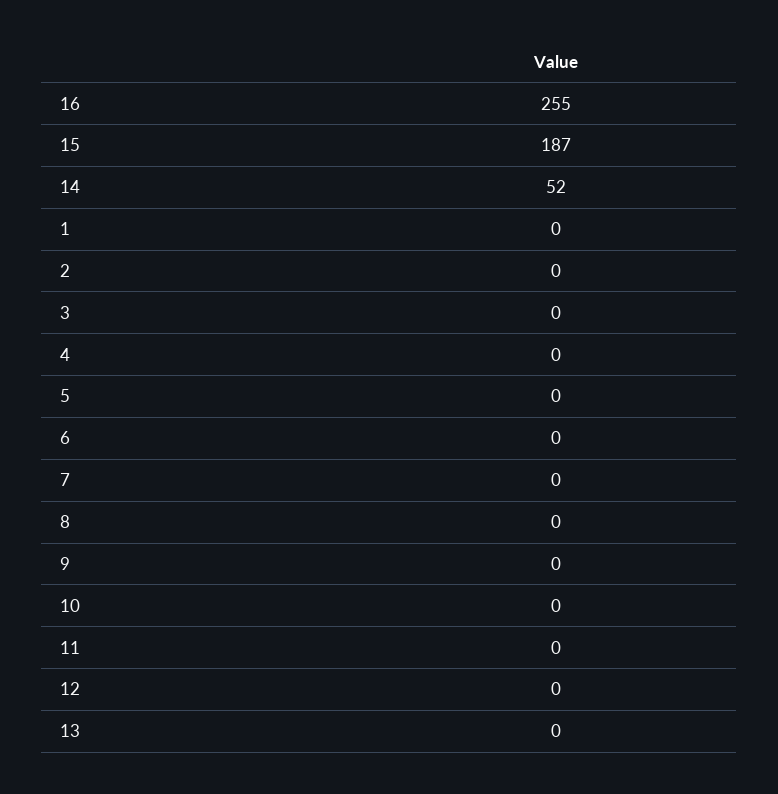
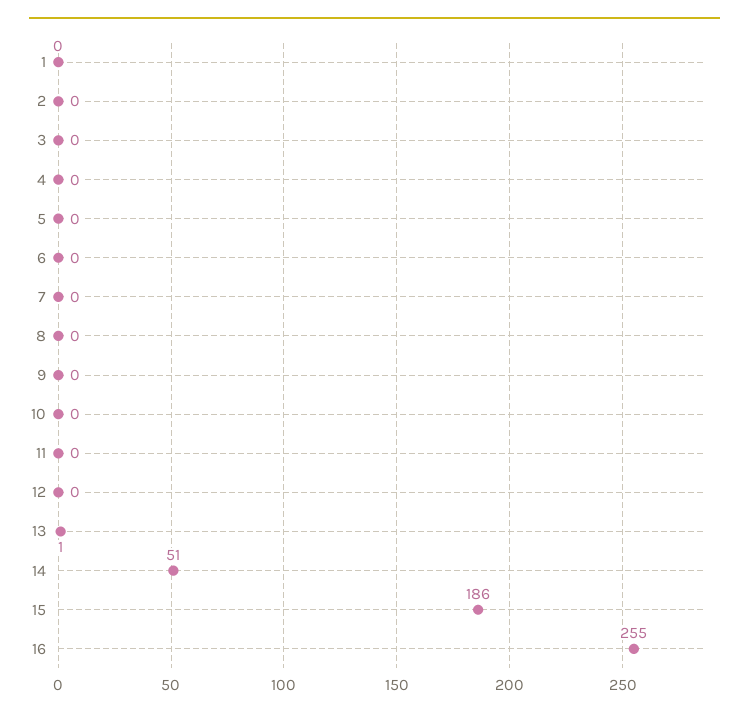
  {
    "16": 255,
-   "15": 187,
+   "15": 186,
-   "14": 52,
+   "14": 51,
    "1": 0,
    "2": 0,
    "3": 0,
    "4": 0,
    "5": 0,
    "6": 0,
    "7": 0,
    "8": 0,
    "9": 0,
    "10": 0,
    "11": 0,
    "12": 0,
-   "13": 0
+   "13": 1
  }

